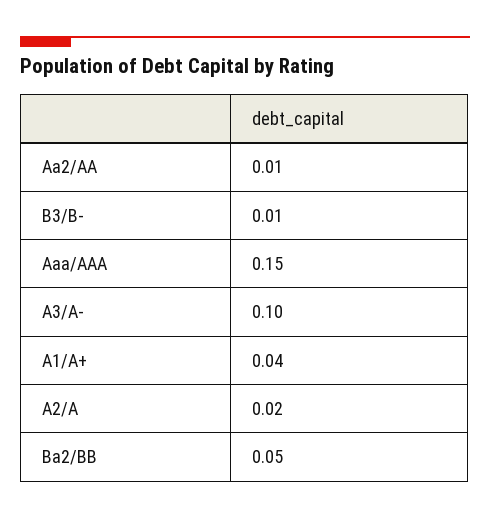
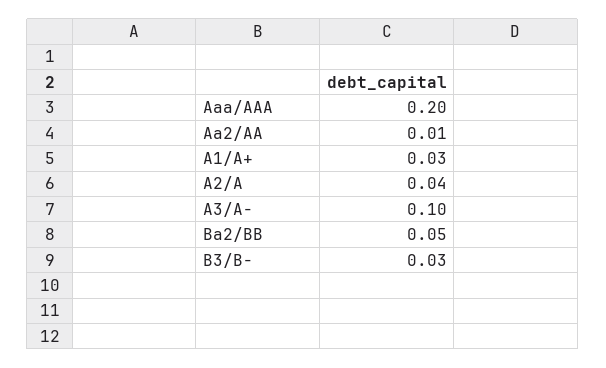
  {
    "Aa2/AA": 0.01,
-   "B3/B-": 0.01,
+   "B3/B-": 0.03,
-   "Aaa/AAA": 0.15,
+   "Aaa/AAA": 0.2,
    "A3/A-": 0.1,
-   "A1/A+": 0.04,
+   "A1/A+": 0.03,
-   "A2/A": 0.02,
+   "A2/A": 0.04,
    "Ba2/BB": 0.05
  }

